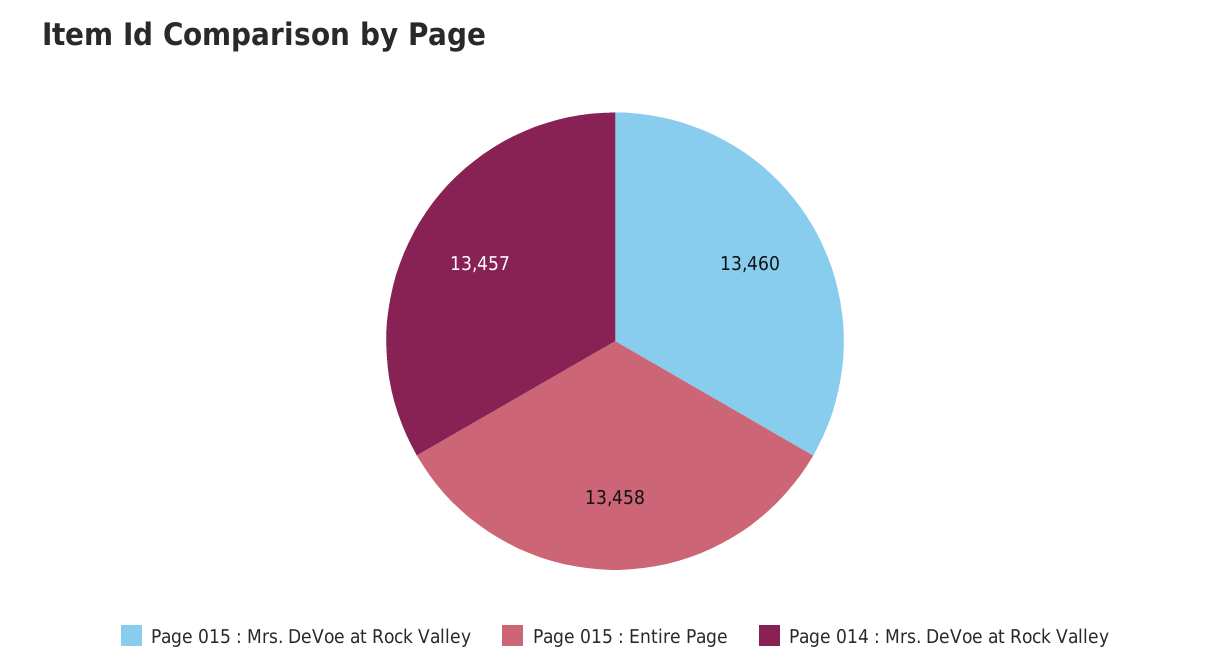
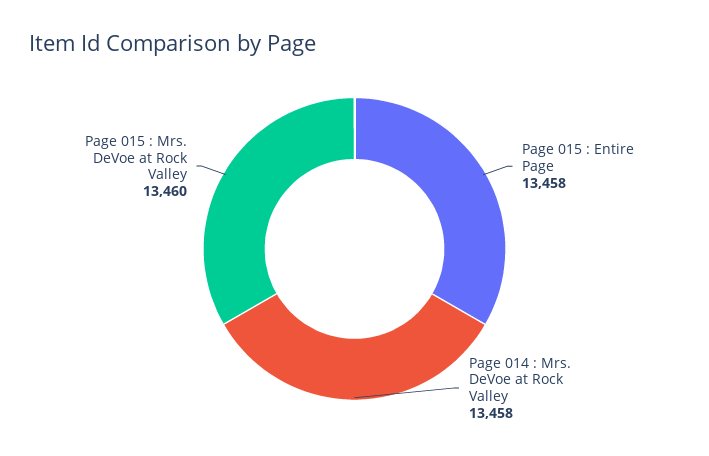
  {
    "Page 015 : Mrs. DeVoe at Rock Valley": 13460,
    "Page 015 : Entire Page": 13458,
-   "Page 014 : Mrs. DeVoe at Rock Valley": 13457
+   "Page 014 : Mrs. DeVoe at Rock Valley": 13458
  }

